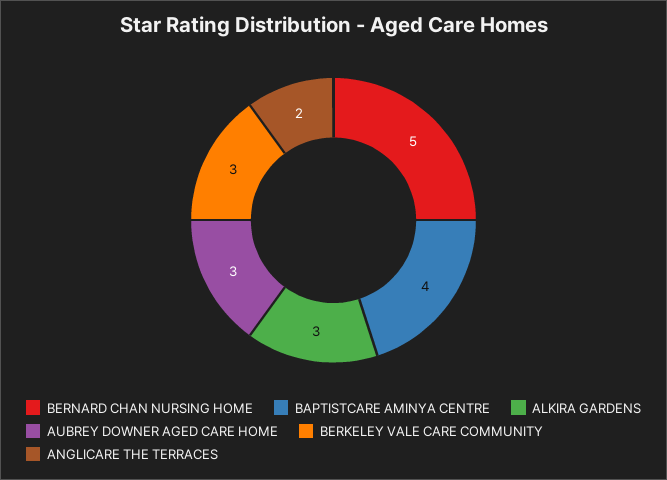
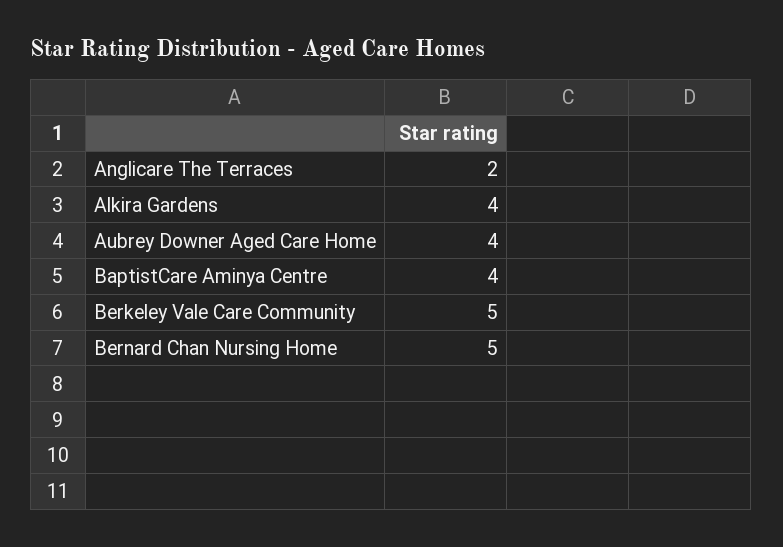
  {
    "BERNARD CHAN NURSING HOME": 5,
    "BAPTISTCARE AMINYA CENTRE": 4,
-   "ALKIRA GARDENS": 3,
+   "ALKIRA GARDENS": 4,
-   "AUBREY DOWNER AGED CARE HOME": 3,
+   "AUBREY DOWNER AGED CARE HOME": 4,
-   "BERKELEY VALE CARE COMMUNITY": 3,
+   "BERKELEY VALE CARE COMMUNITY": 5,
    "ANGLICARE THE TERRACES": 2
  }

